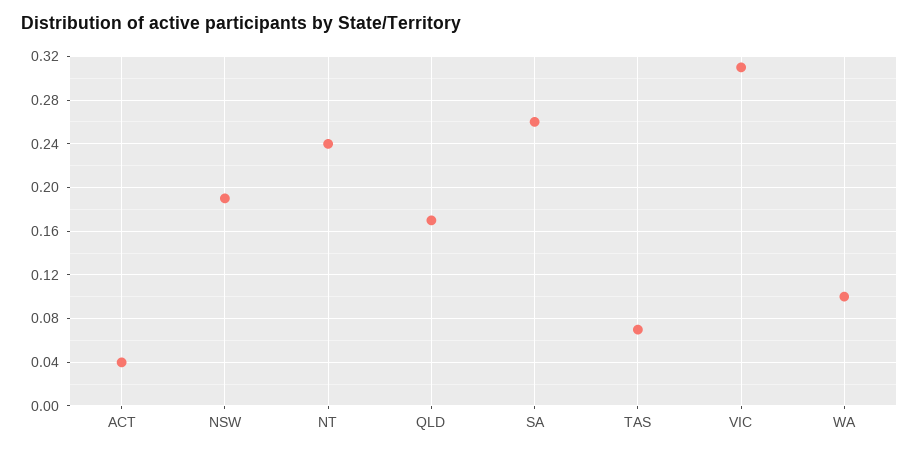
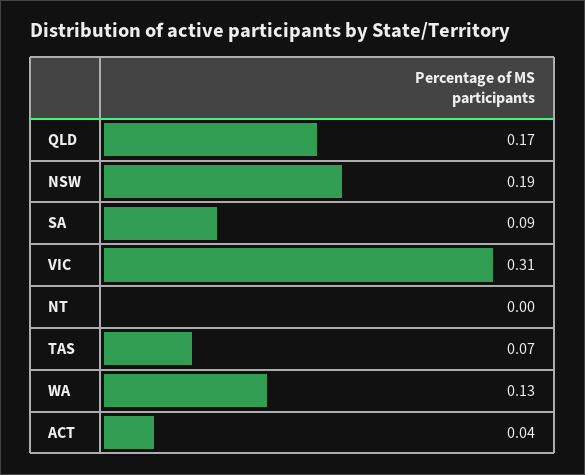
  {
    "ACT": 0.04,
    "NSW": 0.19,
-   "NT": 0.24,
+   "NT": 0,
    "QLD": 0.17,
-   "SA": 0.26,
+   "SA": 0.09,
    "TAS": 0.07,
    "VIC": 0.31,
-   "WA": 0.1
+   "WA": 0.13
  }

